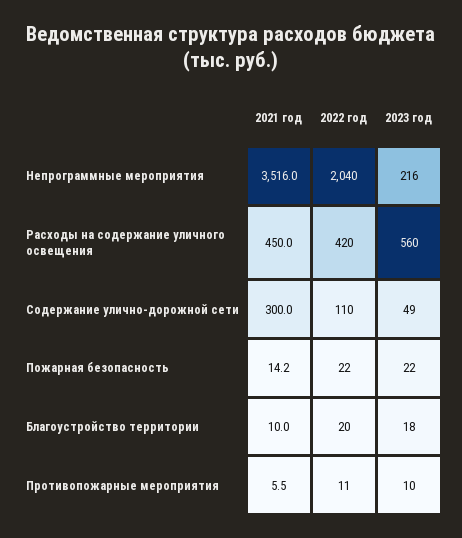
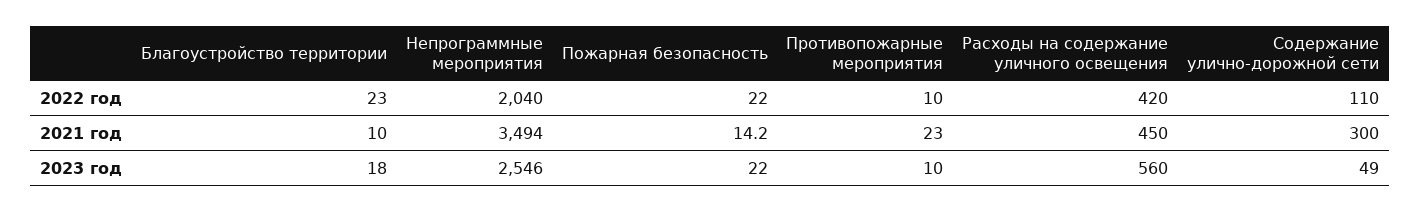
  {
    "2021 год": {
-     "Непрограммные мероприятия": 3516,
+     "Непрограммные мероприятия": 3494,
      "Расходы на содержание уличного освещения": 450,
      "Содержание улично-дорожной сети": 300,
      "Пожарная безопасность": 14.2,
      "Благоустройство территории": 10,
-     "Противопожарные мероприятия": 5.5
+     "Противопожарные мероприятия": 23
    },
    "2022 год": {
      "Непрограммные мероприятия": 2040,
      "Расходы на содержание уличного освещения": 420,
      "Содержание улично-дорожной сети": 110,
      "Пожарная безопасность": 22,
-     "Благоустройство территории": 20,
+     "Благоустройство территории": 23,
-     "Противопожарные мероприятия": 11
+     "Противопожарные мероприятия": 10
    },
    "2023 год": {
-     "Непрограммные мероприятия": 216,
+     "Непрограммные мероприятия": 2546,
      "Расходы на содержание уличного освещения": 560,
      "Содержание улично-дорожной сети": 49,
      "Пожарная безопасность": 22,
      "Благоустройство территории": 18,
      "Противопожарные мероприятия": 10
    }
  }

